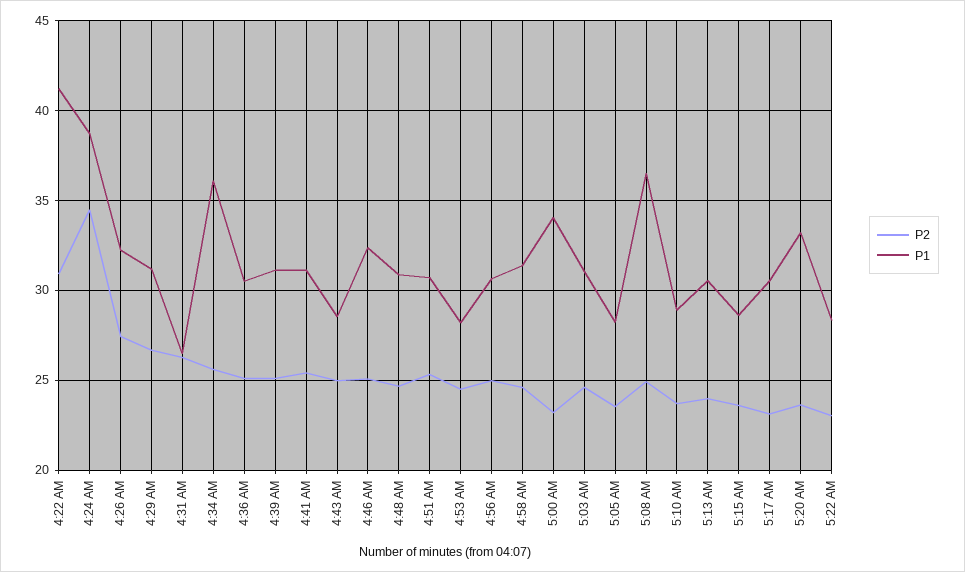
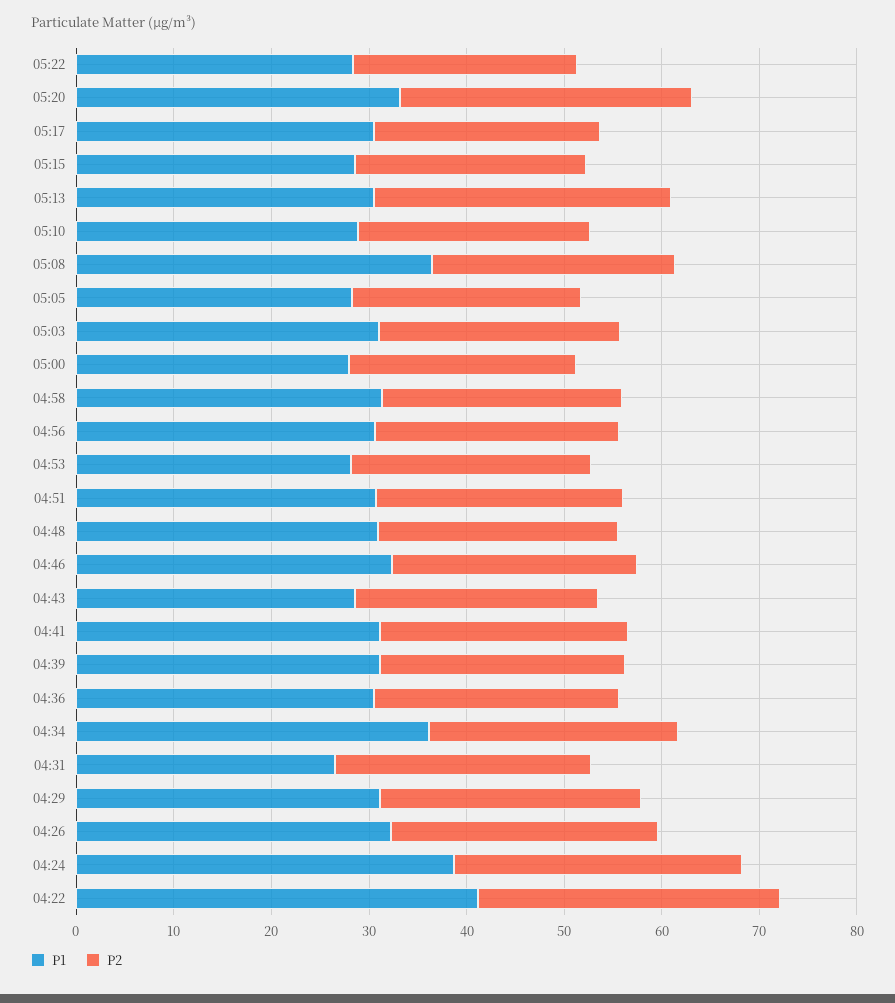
  {
    "P2": {
      "4:22 AM": 31,
-     "4:24 AM": 34.5,
+     "4:24 AM": 30,
      "4:26 AM": 27.5,
      "4:29 AM": 26.5,
      "4:31 AM": 26.5,
      "4:34 AM": 25.5,
      "4:36 AM": 25,
      "4:39 AM": 25,
      "4:41 AM": 25.5,
      "4:43 AM": 25,
      "4:46 AM": 25,
      "4:48 AM": 24.5,
      "4:51 AM": 25.5,
      "4:53 AM": 24.5,
      "4:56 AM": 25,
      "4:58 AM": 24.5,
      "5:00 AM": 23,
      "5:03 AM": 24.5,
      "5:05 AM": 23.5,
      "5:08 AM": 25,
      "5:10 AM": 23.5,
-     "5:13 AM": 24,
+     "5:13 AM": 30,
      "5:15 AM": 23.5,
      "5:17 AM": 23,
-     "5:20 AM": 23.5,
+     "5:20 AM": 30,
      "5:22 AM": 23
    },
    "P1": {
      "4:22 AM": 41,
      "4:24 AM": 38.5,
      "4:26 AM": 32,
      "4:29 AM": 31,
      "4:31 AM": 26.5,
      "4:34 AM": 36,
      "4:36 AM": 30.5,
      "4:39 AM": 31,
      "4:41 AM": 31,
      "4:43 AM": 28.5,
      "4:46 AM": 32.5,
      "4:48 AM": 31,
      "4:51 AM": 30.5,
      "4:53 AM": 28,
      "4:56 AM": 30.5,
      "4:58 AM": 31.5,
-     "5:00 AM": 34,
+     "5:00 AM": 28,
      "5:03 AM": 31,
      "5:05 AM": 28,
      "5:08 AM": 36.5,
      "5:10 AM": 29,
      "5:13 AM": 30.5,
      "5:15 AM": 28.5,
      "5:17 AM": 30.5,
      "5:20 AM": 33,
      "5:22 AM": 28.5
    }
  }

